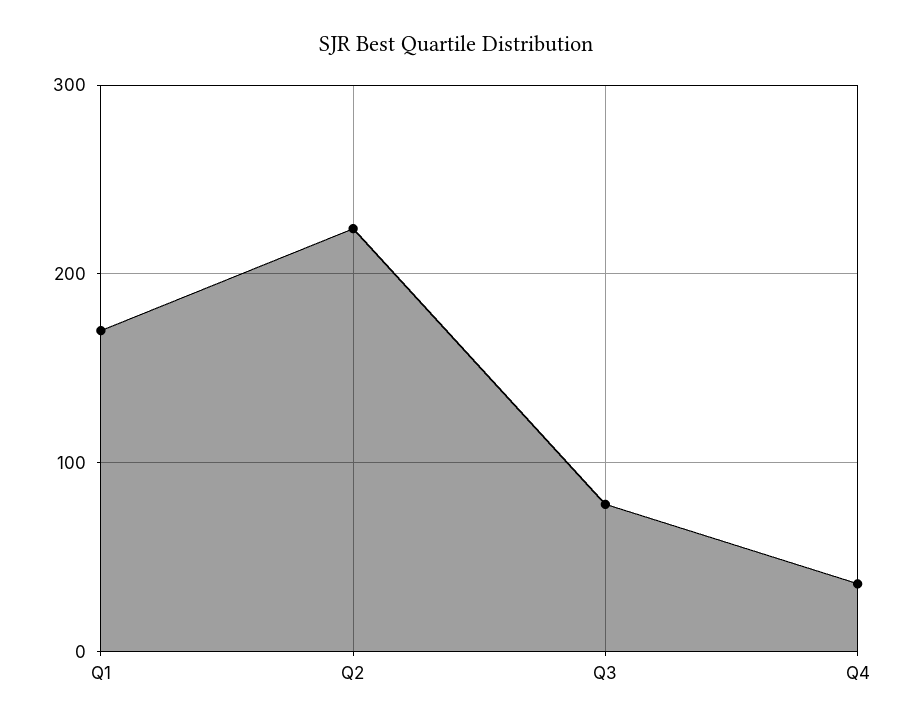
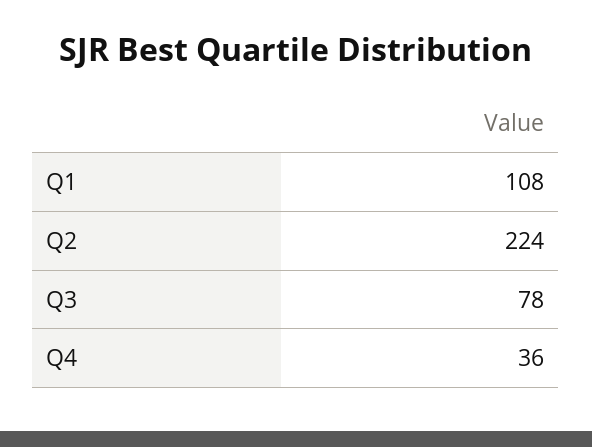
  {
-   "Q1": 170,
+   "Q1": 108,
    "Q2": 224,
    "Q3": 78,
    "Q4": 36
  }

